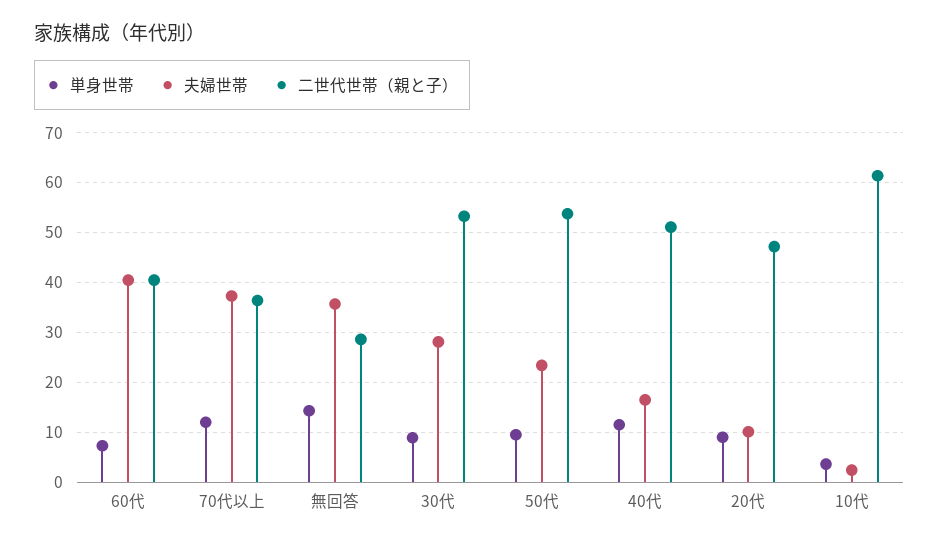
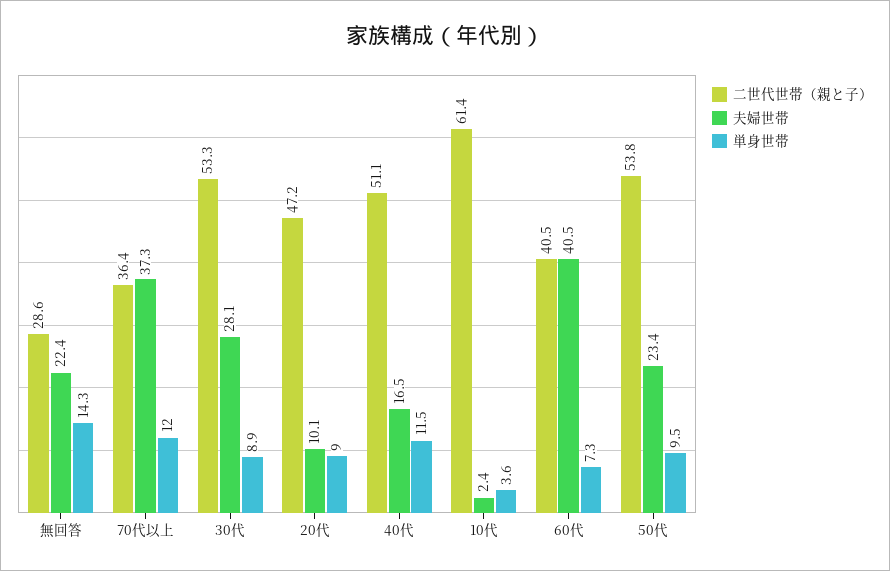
  {
    "単身世帯": {
      "60代": 7.3,
      "70代以上": 12,
      "無回答": 14.3,
      "30代": 8.9,
      "50代": 9.5,
      "40代": 11.5,
      "20代": 9,
      "10代": 3.6
    },
    "夫婦世帯": {
      "60代": 40.5,
      "70代以上": 37.3,
-     "無回答": 36,
+     "無回答": 22.4,
      "30代": 28.1,
      "50代": 23.4,
      "40代": 16.5,
      "20代": 10.1,
      "10代": 2.4
    },
    "二世代世帯（親と子）": {
      "60代": 40.5,
      "70代以上": 36.4,
      "無回答": 28.6,
      "30代": 53.3,
      "50代": 53.8,
      "40代": 51.1,
      "20代": 47.2,
      "10代": 61.4
    }
  }

